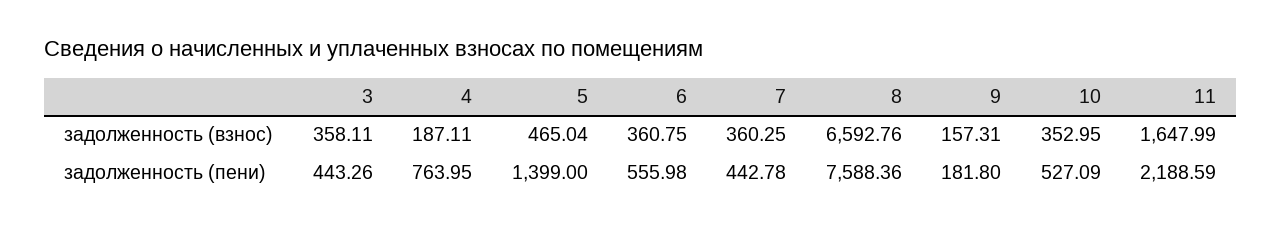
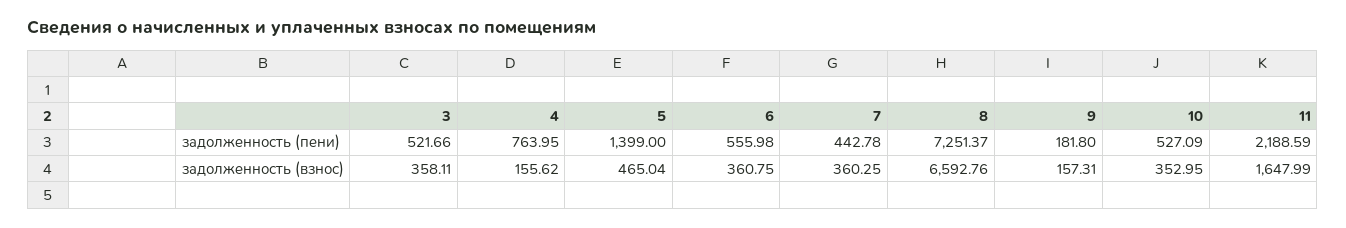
  {
    "3": {
      "задолженность (взнос)": 358.11,
-     "задолженность (пени)": 443.26
+     "задолженность (пени)": 521.66
    },
    "4": {
-     "задолженность (взнос)": 187.11,
+     "задолженность (взнос)": 155.62,
      "задолженность (пени)": 763.95
    },
    "5": {
      "задолженность (взнос)": 465.04,
      "задолженность (пени)": 1399
    },
    "6": {
      "задолженность (взнос)": 360.75,
      "задолженность (пени)": 555.98
    },
    "7": {
      "задолженность (взнос)": 360.25,
      "задолженность (пени)": 442.78
    },
    "8": {
      "задолженность (взнос)": 6592.76,
-     "задолженность (пени)": 7588.36
+     "задолженность (пени)": 7251.37
    },
    "9": {
      "задолженность (взнос)": 157.31,
      "задолженность (пени)": 181.8
    },
    "10": {
      "задолженность (взнос)": 352.95,
      "задолженность (пени)": 527.09
    },
    "11": {
      "задолженность (взнос)": 1647.99,
      "задолженность (пени)": 2188.59
    }
  }

